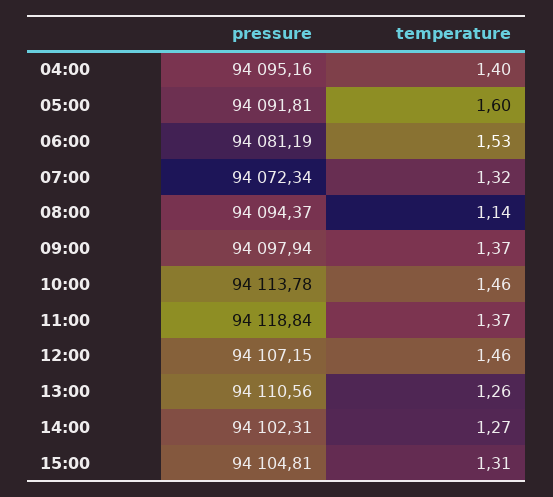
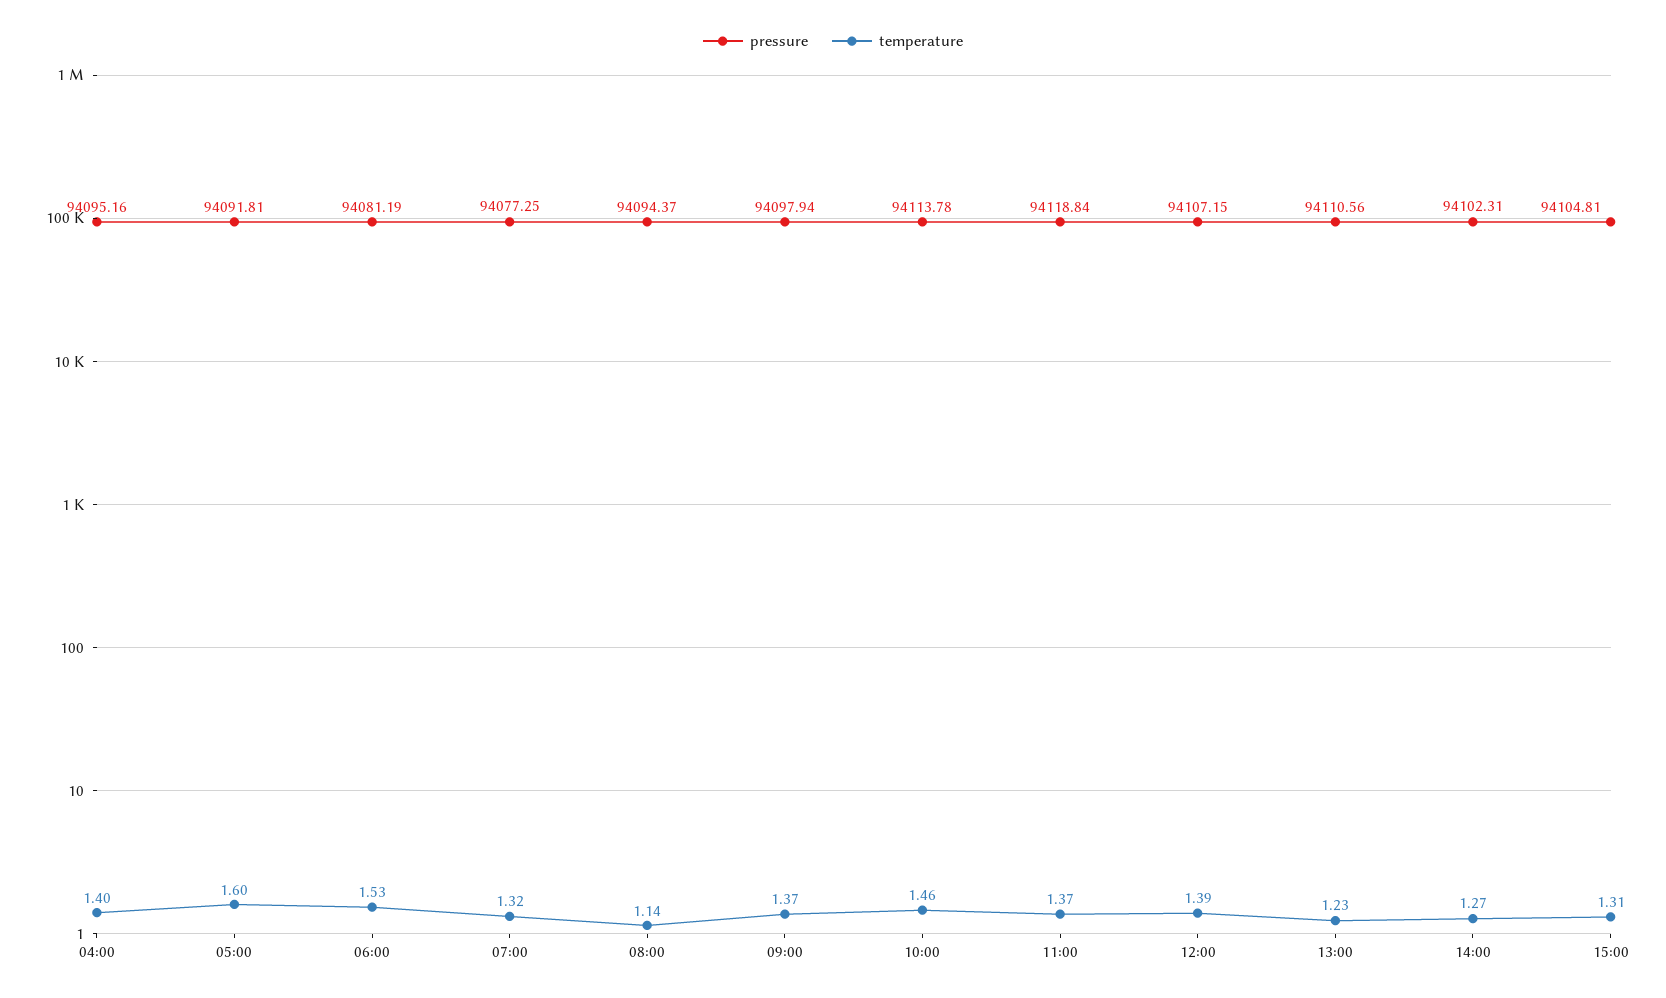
  {
    "pressure": {
      "04:00": 94095.16,
      "05:00": 94091.81,
      "06:00": 94081.19,
-     "07:00": 94072.34,
+     "07:00": 94077.25,
      "08:00": 94094.37,
      "09:00": 94097.94,
      "10:00": 94113.78,
      "11:00": 94118.84,
      "12:00": 94107.15,
      "13:00": 94110.56,
      "14:00": 94102.31,
      "15:00": 94104.81
    },
    "temperature": {
      "04:00": 1.4,
      "05:00": 1.6,
      "06:00": 1.53,
      "07:00": 1.32,
      "08:00": 1.14,
      "09:00": 1.37,
      "10:00": 1.46,
      "11:00": 1.37,
-     "12:00": 1.46,
+     "12:00": 1.39,
-     "13:00": 1.26,
+     "13:00": 1.23,
      "14:00": 1.27,
      "15:00": 1.31
    }
  }

